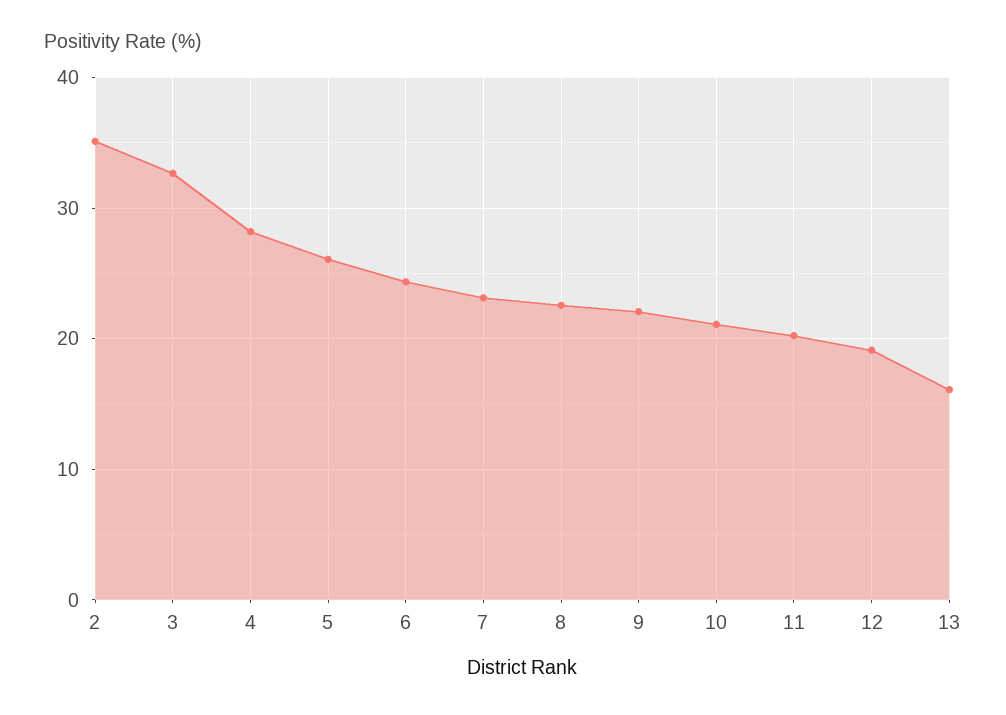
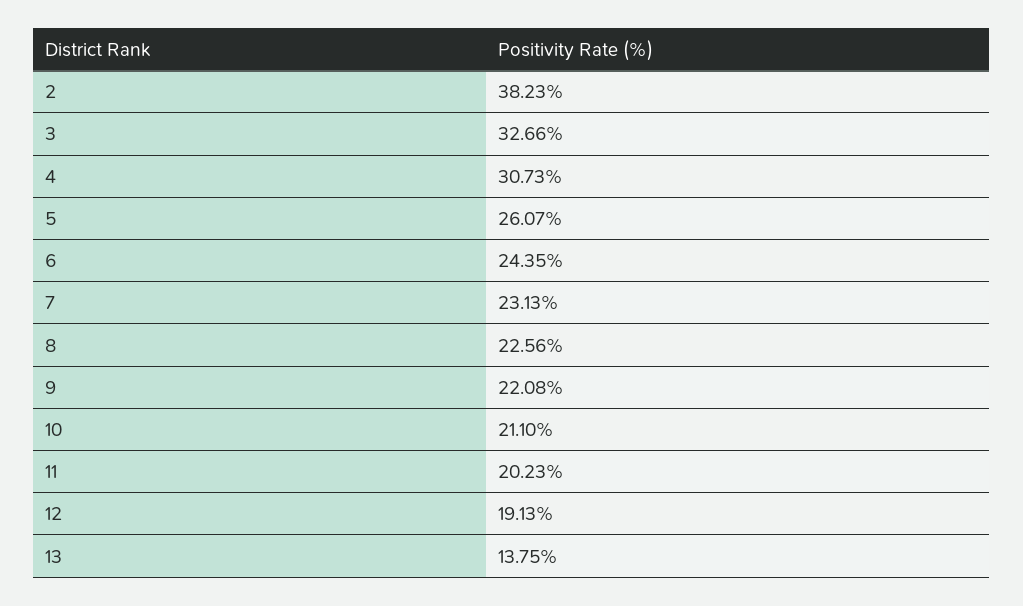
  {
-   "2": 35,
+   "2": 38.23,
    "3": 32.66,
-   "4": 28,
+   "4": 30.73,
    "5": 26.07,
    "6": 24.35,
    "7": 23.13,
    "8": 22.56,
    "9": 22.08,
    "10": 21.1,
    "11": 20.23,
    "12": 19.13,
-   "13": 16
+   "13": 13.75
  }

